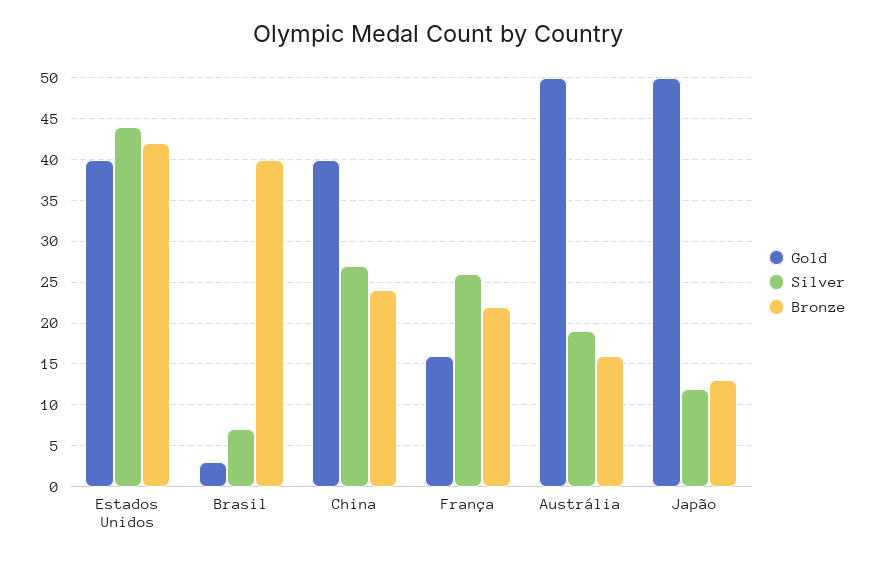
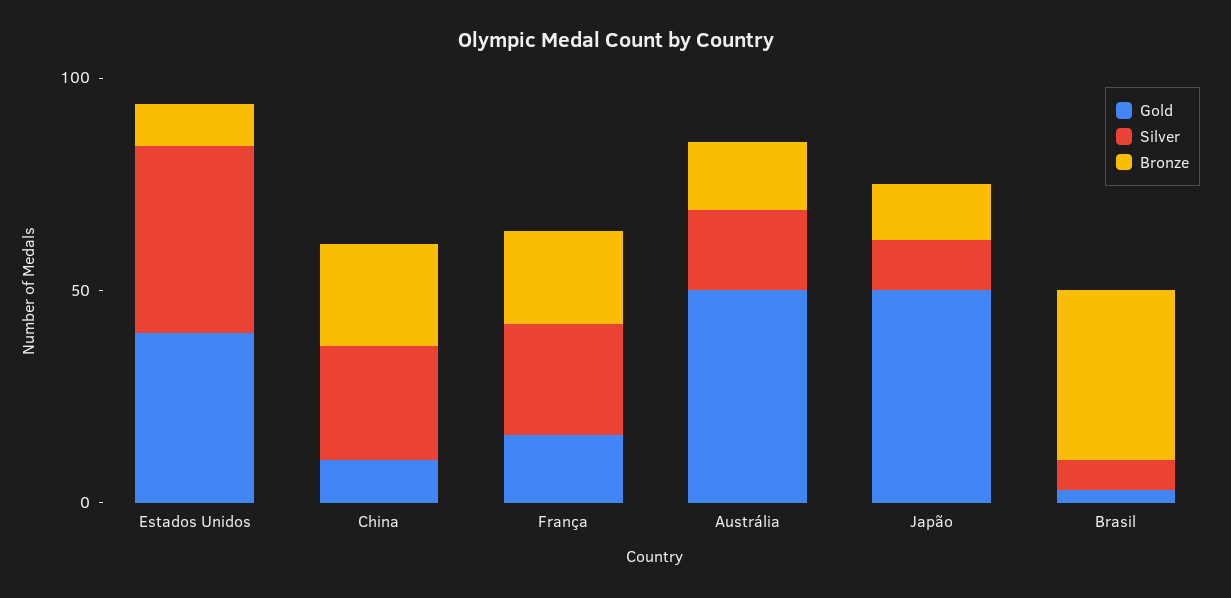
  {
    "Gold": {
      "Estados Unidos": 40,
      "Brasil": 3,
-     "China": 40,
+     "China": 10,
      "França": 16,
      "Austrália": 50,
      "Japão": 50
    },
    "Silver": {
      "Estados Unidos": 44,
      "Brasil": 7,
      "China": 27,
      "França": 26,
      "Austrália": 19,
      "Japão": 12
    },
    "Bronze": {
-     "Estados Unidos": 42,
+     "Estados Unidos": 10,
      "Brasil": 40,
      "China": 24,
      "França": 22,
      "Austrália": 16,
      "Japão": 13
    }
  }

